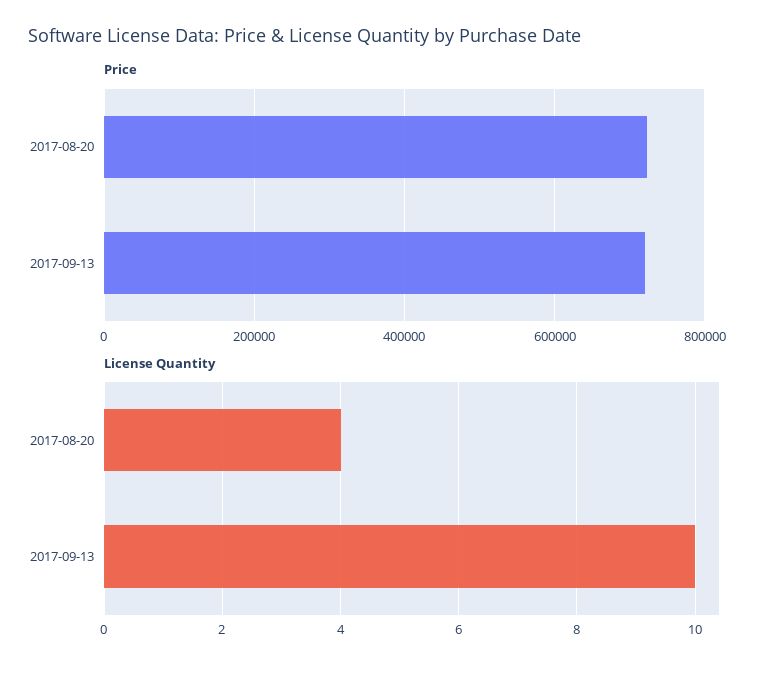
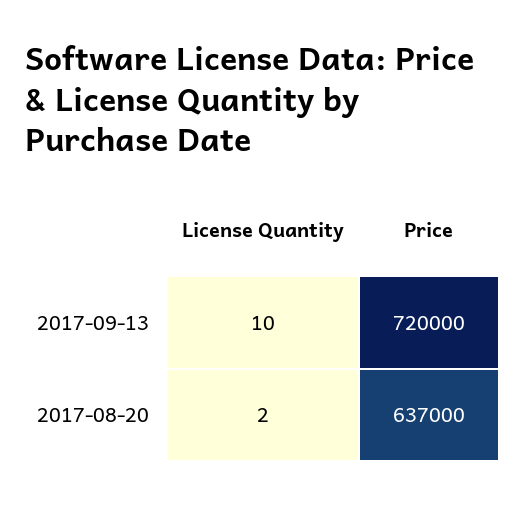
  {
    "Price": {
-     "2017-08-20": 720000,
+     "2017-08-20": 637000,
      "2017-09-13": 720000
    },
    "License Quantity": {
-     "2017-08-20": 4,
+     "2017-08-20": 2,
      "2017-09-13": 10
    }
  }

